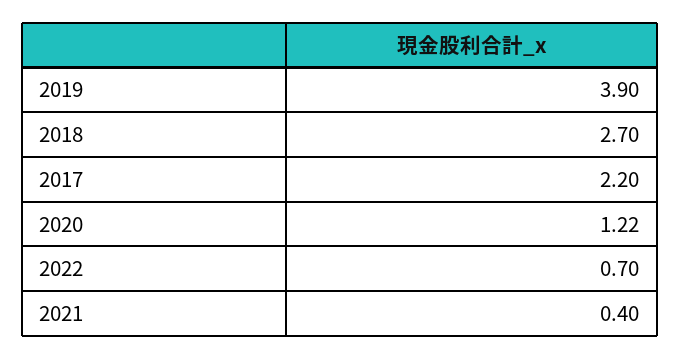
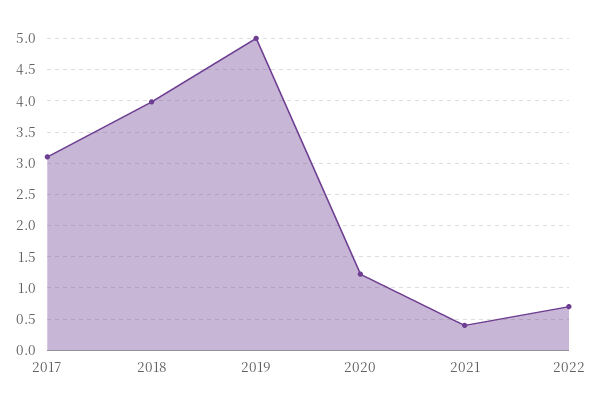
  {
-   "2019": 3.9,
+   "2019": 5,
-   "2018": 2.7,
+   "2018": 4,
-   "2017": 2.2,
+   "2017": 3.1,
    "2020": 1.22,
    "2022": 0.7,
    "2021": 0.4
  }

